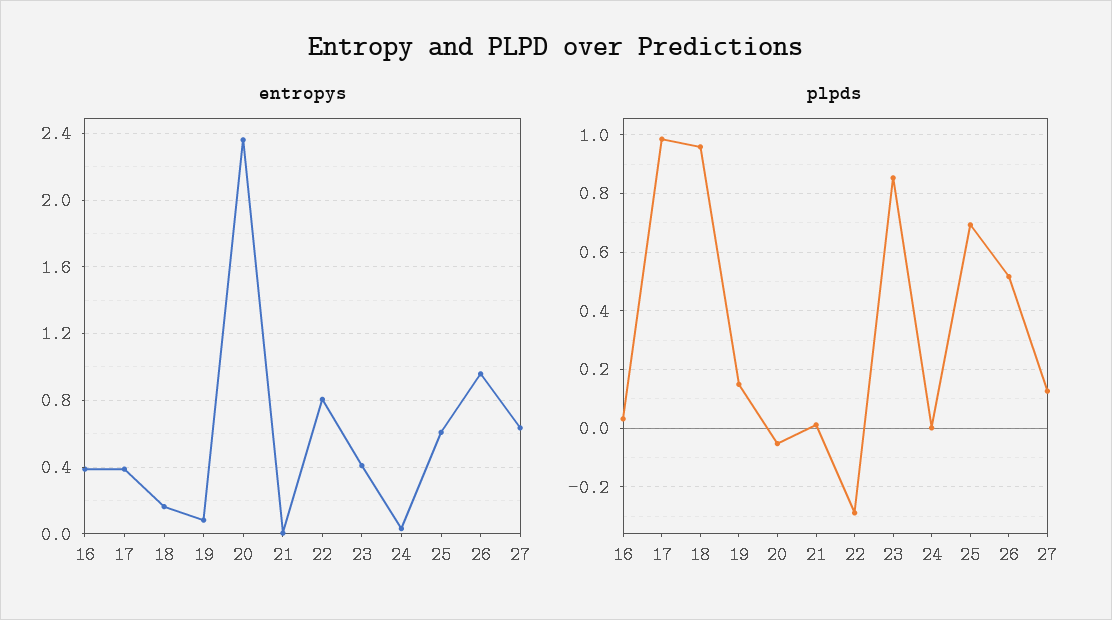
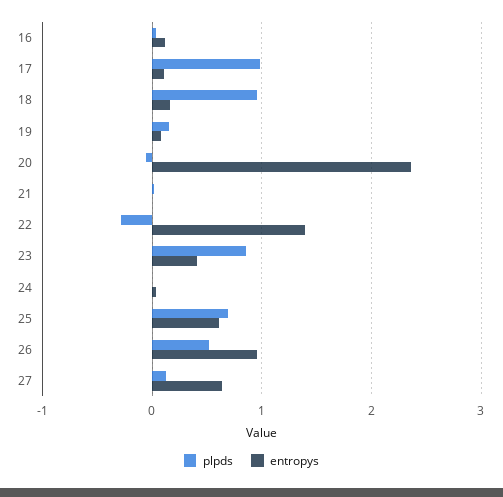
  {
    "entropys": {
-     "16": 0.4,
+     "16": 0.1,
-     "17": 0.4,
+     "17": 0.1,
      "18": 0.15,
      "19": 0.1,
      "20": 2.35,
      "21": 0,
-     "22": 0.8,
+     "22": 1.4,
      "23": 0.4,
      "24": 0.05,
      "25": 0.6,
      "26": 0.95,
      "27": 0.65
    },
    "plpds": {
      "16": 0.025,
      "17": 0.975,
      "18": 0.95,
      "19": 0.15,
      "20": -0.05,
      "21": 0,
      "22": -0.3,
      "23": 0.85,
      "24": 0,
      "25": 0.7,
      "26": 0.525,
      "27": 0.125
    }
  }

